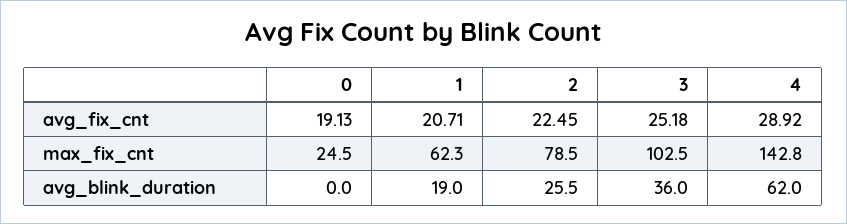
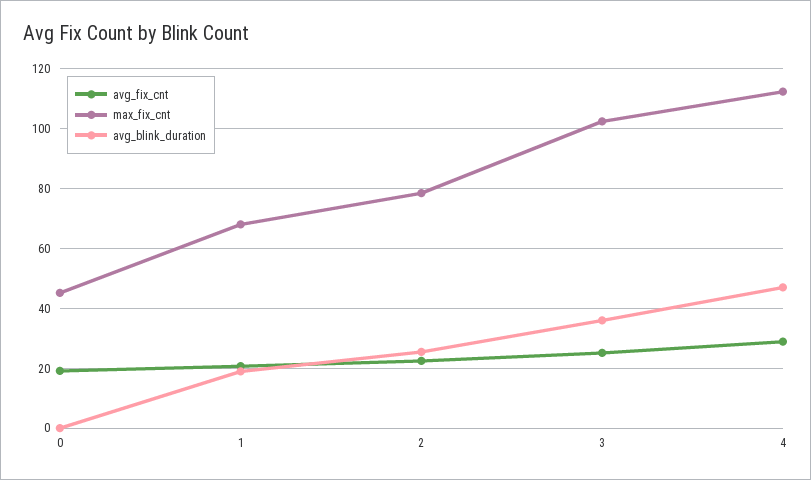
  {
    "avg_fix_cnt": {
      "0": 19.13,
      "1": 20.71,
      "2": 22.45,
      "3": 25.18,
      "4": 28.92
    },
    "max_fix_cnt": {
-     "0": 24.5,
+     "0": 45,
-     "1": 62.3,
+     "1": 67.5,
      "2": 78.5,
      "3": 102.5,
-     "4": 142.8
+     "4": 112.5
    },
    "avg_blink_duration": {
      "0": 0,
      "1": 19,
      "2": 25.5,
      "3": 36,
-     "4": 62
+     "4": 47.5
    }
  }

